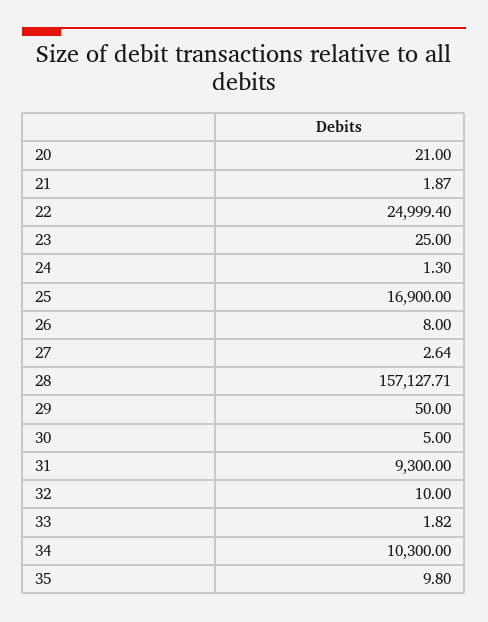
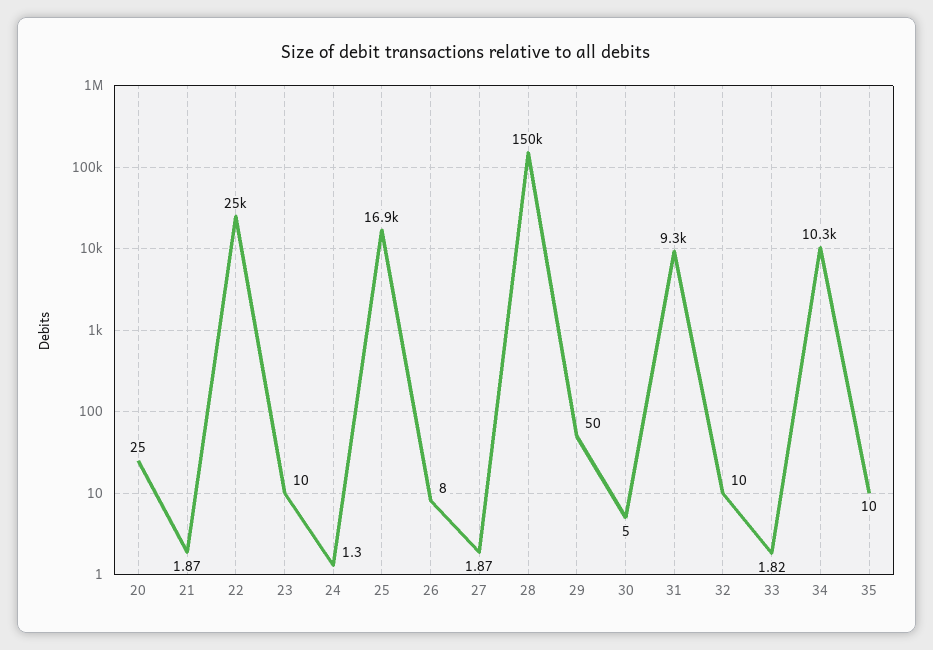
  {
-   "20": 21,
+   "20": 25,
    "21": 1.87,
    "22": 24999.4,
-   "23": 25,
+   "23": 10,
    "24": 1.3,
    "25": 16900,
    "26": 8,
-   "27": 2.64,
+   "27": 1.87,
-   "28": 157127.71,
+   "28": 150000,
    "29": 50,
    "30": 5,
    "31": 9300,
    "32": 10,
    "33": 1.82,
    "34": 10300,
-   "35": 9.8
+   "35": 10
  }

